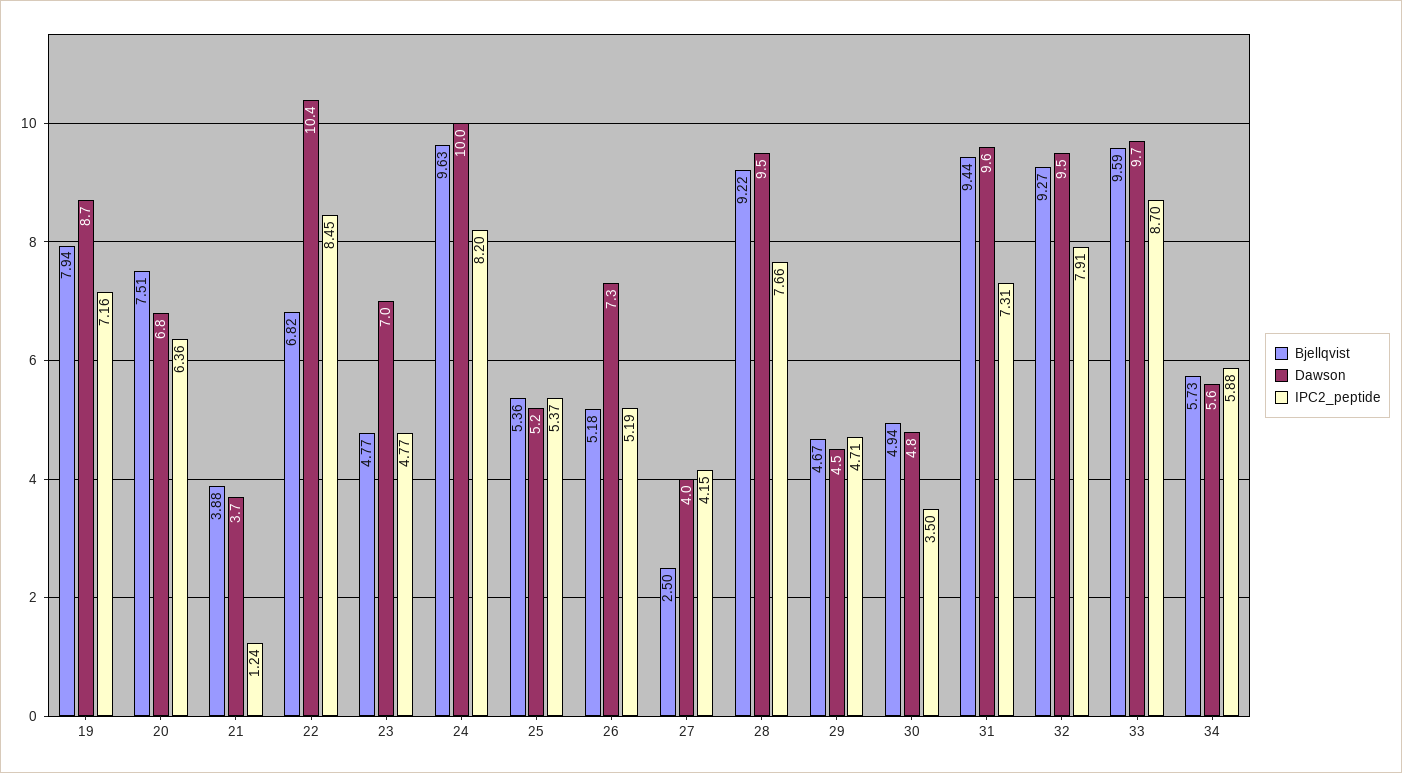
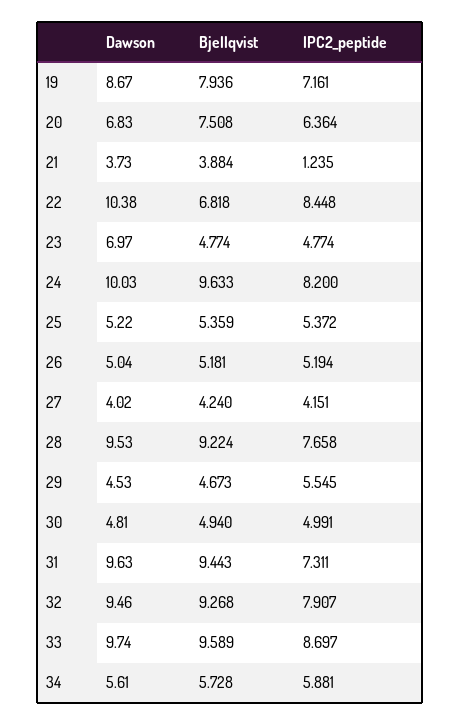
  {
    "Bjellqvist": {
      "19": 7.936,
      "20": 7.508,
      "21": 3.884,
      "22": 6.818,
      "23": 4.774,
      "24": 9.633,
      "25": 5.359,
      "26": 5.181,
-     "27": 2.5,
+     "27": 4.24,
      "28": 9.224,
      "29": 4.673,
      "30": 4.94,
      "31": 9.443,
      "32": 9.268,
      "33": 9.589,
      "34": 5.728
    },
    "Dawson": {
      "19": 8.67,
      "20": 6.83,
      "21": 3.73,
      "22": 10.38,
      "23": 6.97,
      "24": 10.03,
      "25": 5.22,
-     "26": 7.3,
+     "26": 5.04,
      "27": 4.02,
      "28": 9.53,
      "29": 4.53,
      "30": 4.81,
      "31": 9.63,
      "32": 9.46,
      "33": 9.74,
      "34": 5.61
    },
    "IPC2_peptide": {
      "19": 7.161,
      "20": 6.364,
      "21": 1.235,
      "22": 8.448,
      "23": 4.774,
      "24": 8.2,
      "25": 5.372,
      "26": 5.194,
      "27": 4.151,
      "28": 7.658,
-     "29": 4.71,
+     "29": 5.545,
-     "30": 3.5,
+     "30": 4.991,
      "31": 7.311,
      "32": 7.907,
      "33": 8.697,
      "34": 5.881
    }
  }

